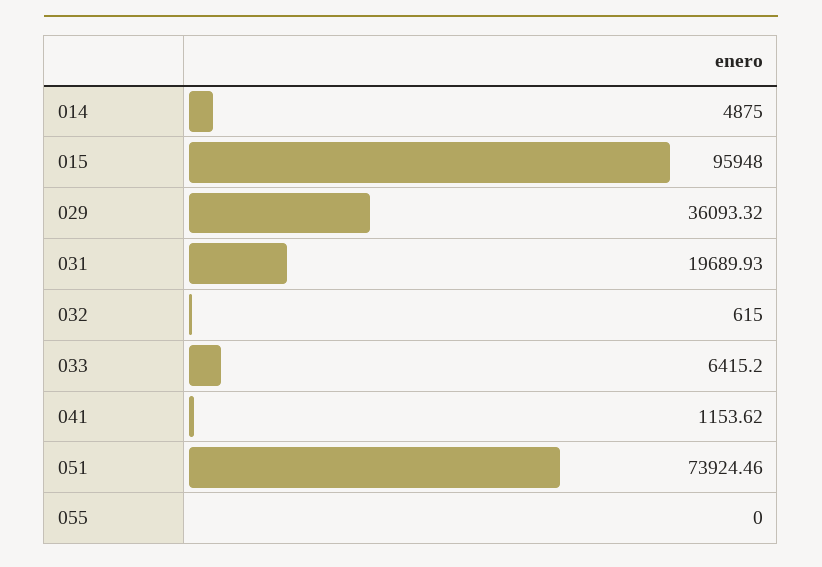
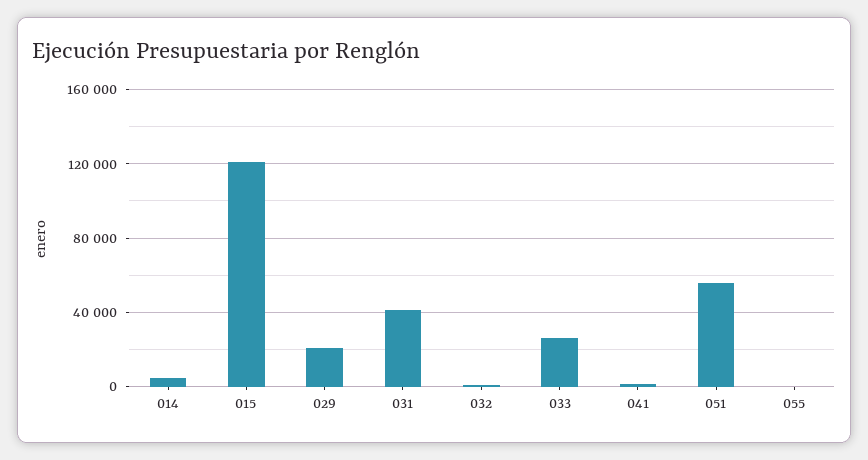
  {
    "014": 4875,
-   "015": 95948,
+   "015": 120000,
-   "029": 36093.32,
+   "029": 20000,
-   "031": 19689.93,
+   "031": 40000,
    "032": 615,
-   "033": 6415.2,
+   "033": 25000,
    "041": 1153.62,
-   "051": 73924.46,
+   "051": 55000,
    "055": 0
  }

